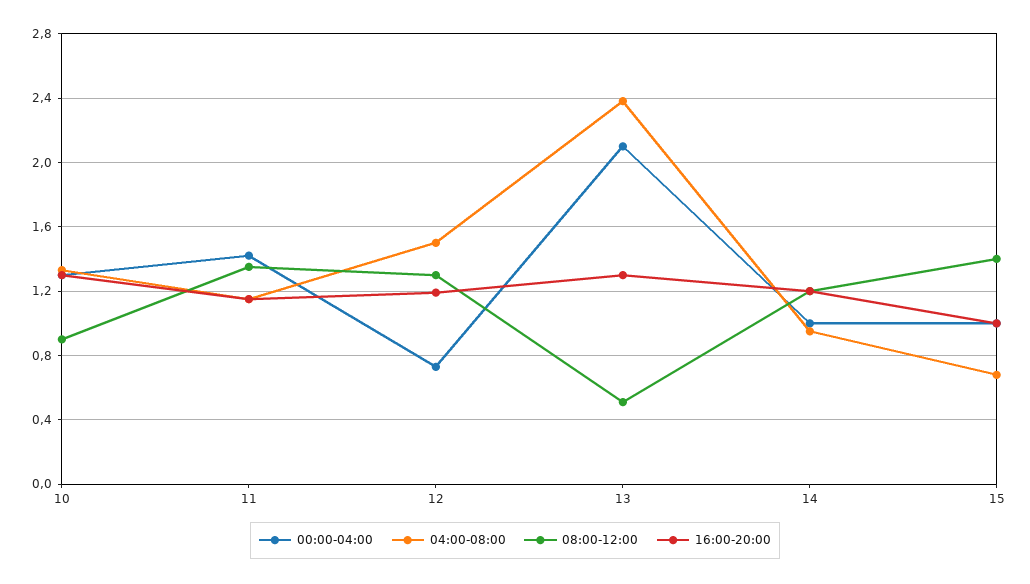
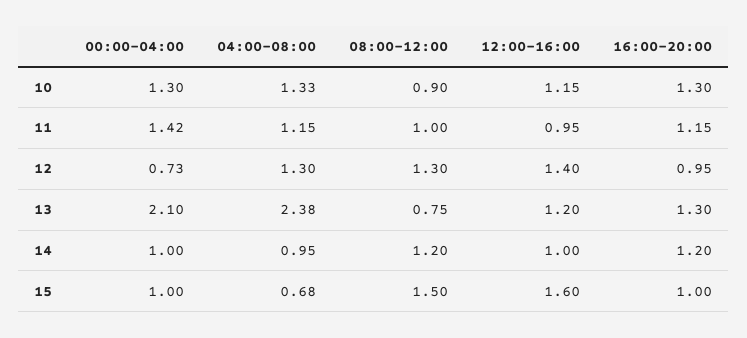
  {
    "00:00-04:00": {
      "10": 1.3,
      "11": 1.42,
      "12": 0.73,
      "13": 2.1,
      "14": 1,
      "15": 1
    },
    "04:00-08:00": {
      "10": 1.33,
      "11": 1.15,
-     "12": 1.5,
+     "12": 1.3,
      "13": 2.38,
      "14": 0.95,
      "15": 0.68
    },
    "08:00-12:00": {
      "10": 0.9,
-     "11": 1.35,
+     "11": 1,
      "12": 1.3,
-     "13": 0.5,
+     "13": 0.75,
      "14": 1.2,
-     "15": 1.4
+     "15": 1.5
    },
    "16:00-20:00": {
      "10": 1.3,
      "11": 1.15,
-     "12": 1.2,
+     "12": 0.95,
      "13": 1.3,
      "14": 1.2,
      "15": 1
-   }
+   },
+   "12:00-16:00": {
+     "10": 1.15,
+     "11": 0.95,
+     "12": 1.4,
+     "13": 1.2,
+     "14": 1,
+     "15": 1.6
+   }
  }

